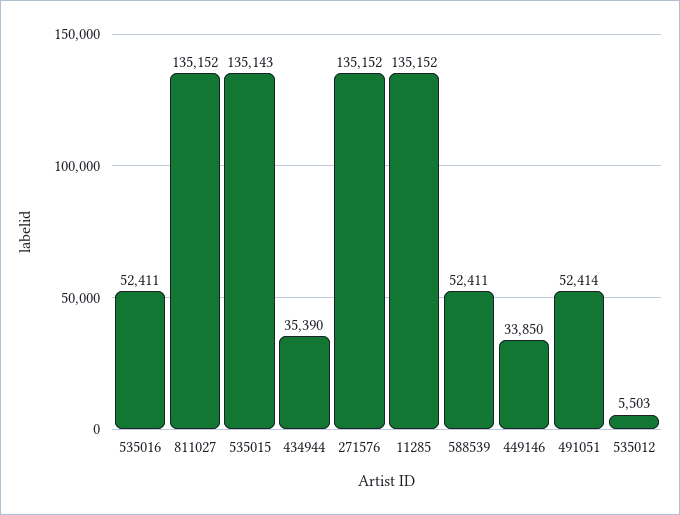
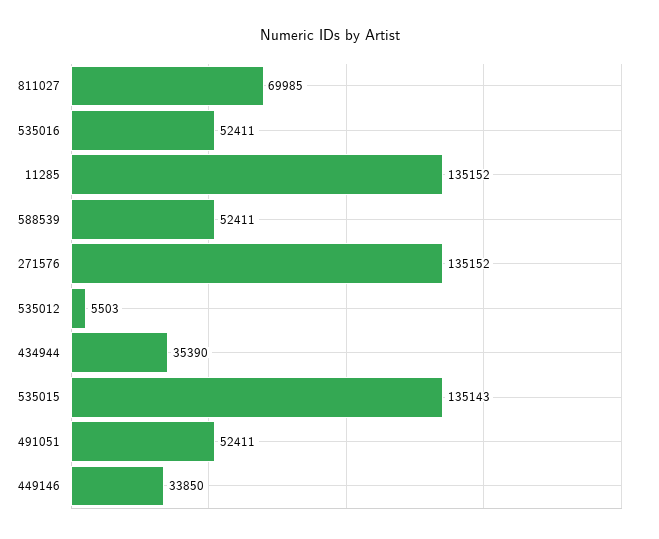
  {
    "535016": 52411,
-   "811027": 135152,
+   "811027": 69985,
    "535015": 135143,
    "434944": 35390,
    "271576": 135152,
    "11285": 135152,
    "588539": 52411,
    "449146": 33850,
-   "491051": 52414,
+   "491051": 52411,
    "535012": 5503
  }

